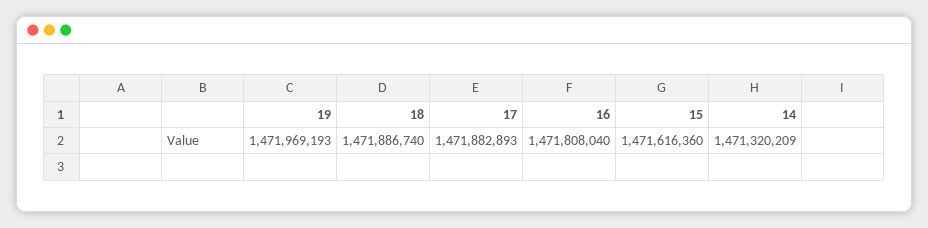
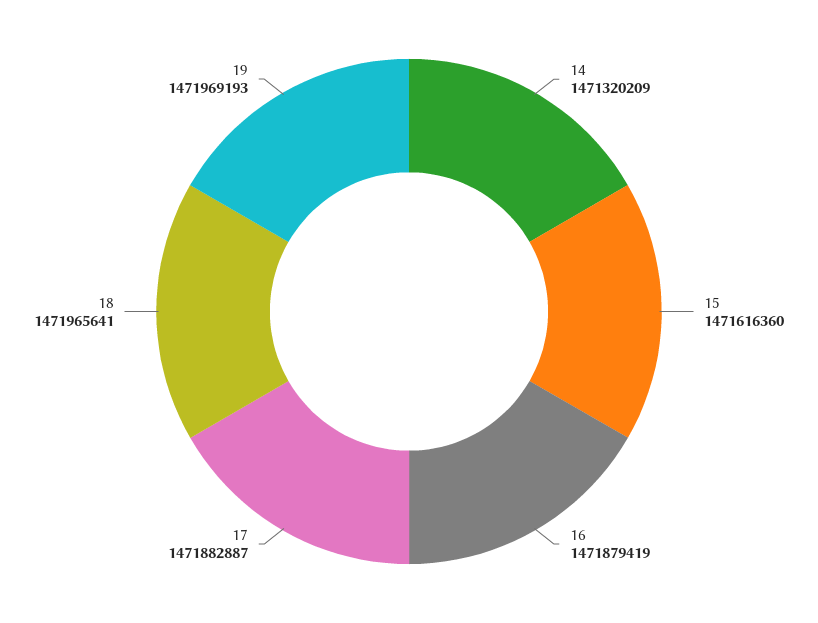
  {
    "19": 1471969193,
-   "18": 1471886740,
+   "18": 1471965641,
-   "17": 1471882893,
+   "17": 1471882887,
-   "16": 1471808040,
+   "16": 1471879419,
    "15": 1471616360,
    "14": 1471320209
  }

